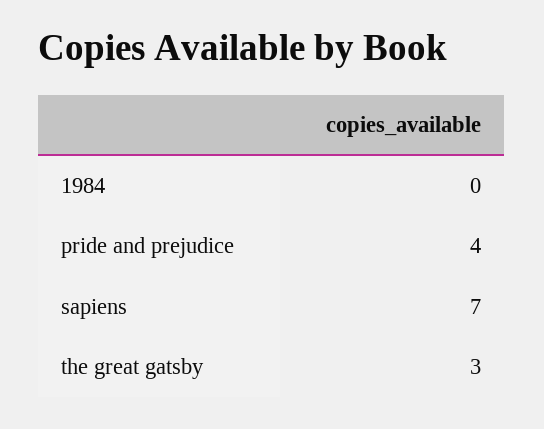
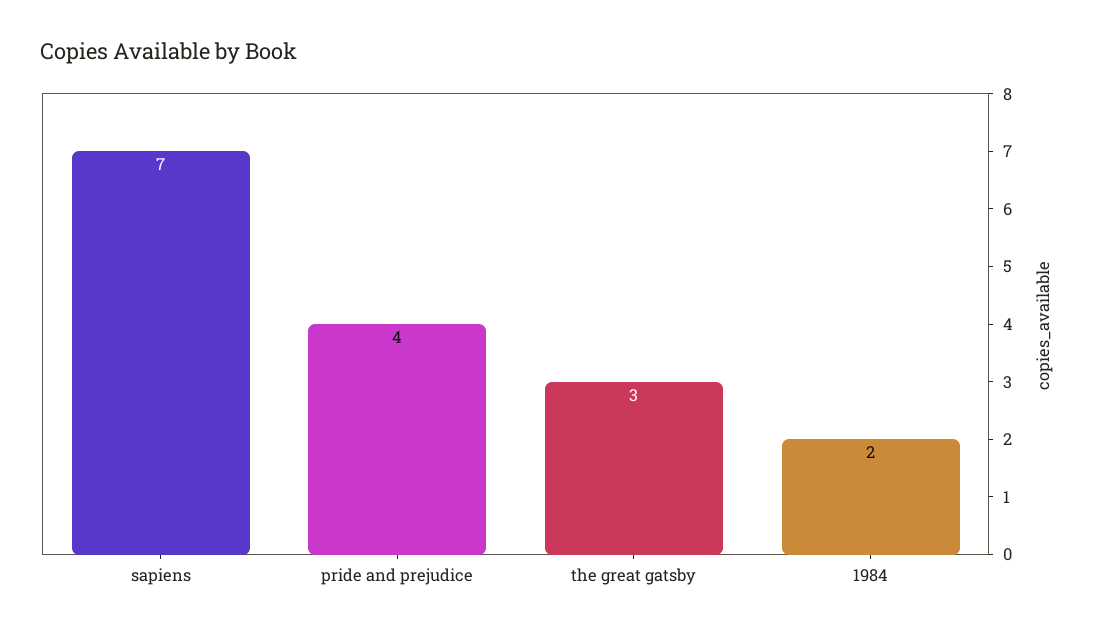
  {
-   "1984": 0,
+   "1984": 2,
    "pride and prejudice": 4,
    "sapiens": 7,
    "the great gatsby": 3
  }

